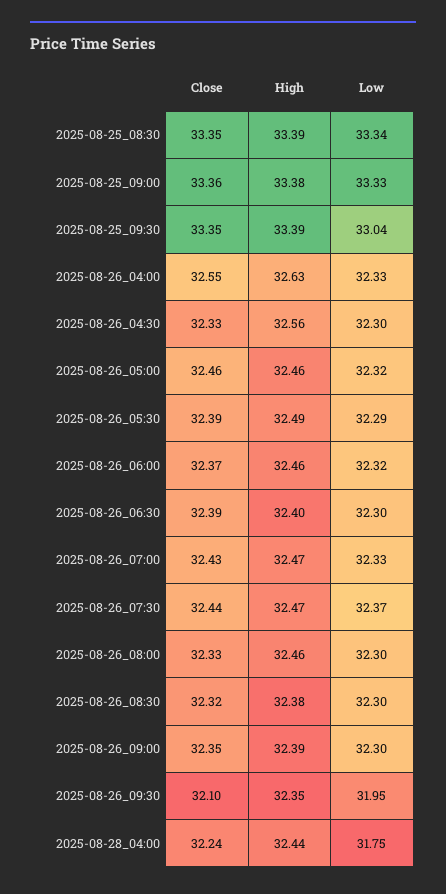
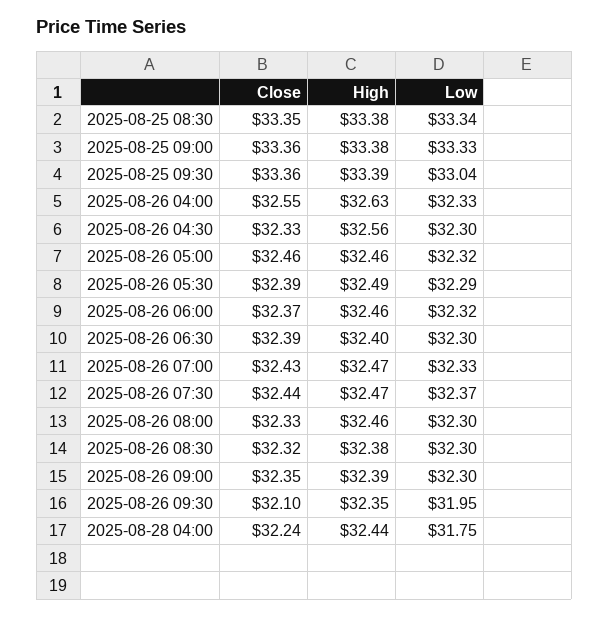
  {
    "Close": {
      "2025-08-25_08:30": 33.35,
      "2025-08-25_09:00": 33.36,
-     "2025-08-25_09:30": 33.35,
+     "2025-08-25_09:30": 33.36,
      "2025-08-26_04:00": 32.55,
      "2025-08-26_04:30": 32.33,
      "2025-08-26_05:00": 32.46,
      "2025-08-26_05:30": 32.39,
      "2025-08-26_06:00": 32.37,
      "2025-08-26_06:30": 32.39,
      "2025-08-26_07:00": 32.43,
      "2025-08-26_07:30": 32.44,
      "2025-08-26_08:00": 32.33,
      "2025-08-26_08:30": 32.32,
      "2025-08-26_09:00": 32.35,
      "2025-08-26_09:30": 32.1,
      "2025-08-28_04:00": 32.24
    },
    "High": {
-     "2025-08-25_08:30": 33.39,
+     "2025-08-25_08:30": 33.38,
      "2025-08-25_09:00": 33.38,
      "2025-08-25_09:30": 33.39,
      "2025-08-26_04:00": 32.63,
      "2025-08-26_04:30": 32.56,
      "2025-08-26_05:00": 32.46,
      "2025-08-26_05:30": 32.49,
      "2025-08-26_06:00": 32.46,
      "2025-08-26_06:30": 32.4,
      "2025-08-26_07:00": 32.47,
      "2025-08-26_07:30": 32.47,
      "2025-08-26_08:00": 32.46,
      "2025-08-26_08:30": 32.38,
      "2025-08-26_09:00": 32.39,
      "2025-08-26_09:30": 32.35,
      "2025-08-28_04:00": 32.44
    },
    "Low": {
      "2025-08-25_08:30": 33.34,
      "2025-08-25_09:00": 33.33,
      "2025-08-25_09:30": 33.04,
      "2025-08-26_04:00": 32.33,
      "2025-08-26_04:30": 32.3,
      "2025-08-26_05:00": 32.32,
      "2025-08-26_05:30": 32.29,
      "2025-08-26_06:00": 32.32,
      "2025-08-26_06:30": 32.3,
      "2025-08-26_07:00": 32.33,
      "2025-08-26_07:30": 32.37,
      "2025-08-26_08:00": 32.3,
      "2025-08-26_08:30": 32.3,
      "2025-08-26_09:00": 32.3,
      "2025-08-26_09:30": 31.95,
      "2025-08-28_04:00": 31.75
    }
  }

